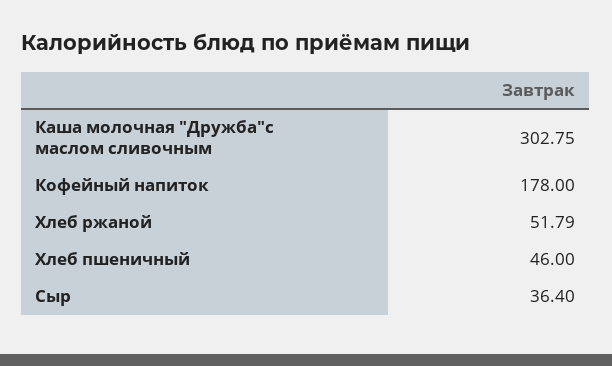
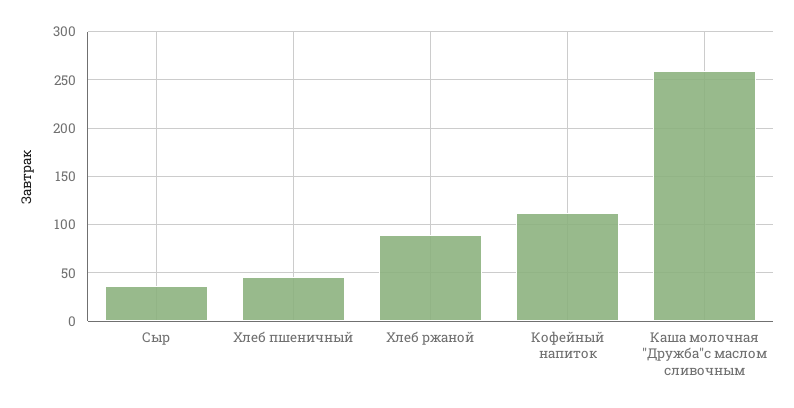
  {
-   "Каша молочная \"Дружба\"с маслом сливочным": 302.75,
+   "Каша молочная \"Дружба\"с маслом сливочным": 260,
-   "Кофейный напиток": 178,
+   "Кофейный напиток": 110,
-   "Хлеб ржаной": 51.79,
+   "Хлеб ржаной": 90,
    "Хлеб пшеничный": 46,
    "Сыр": 36.4
  }

